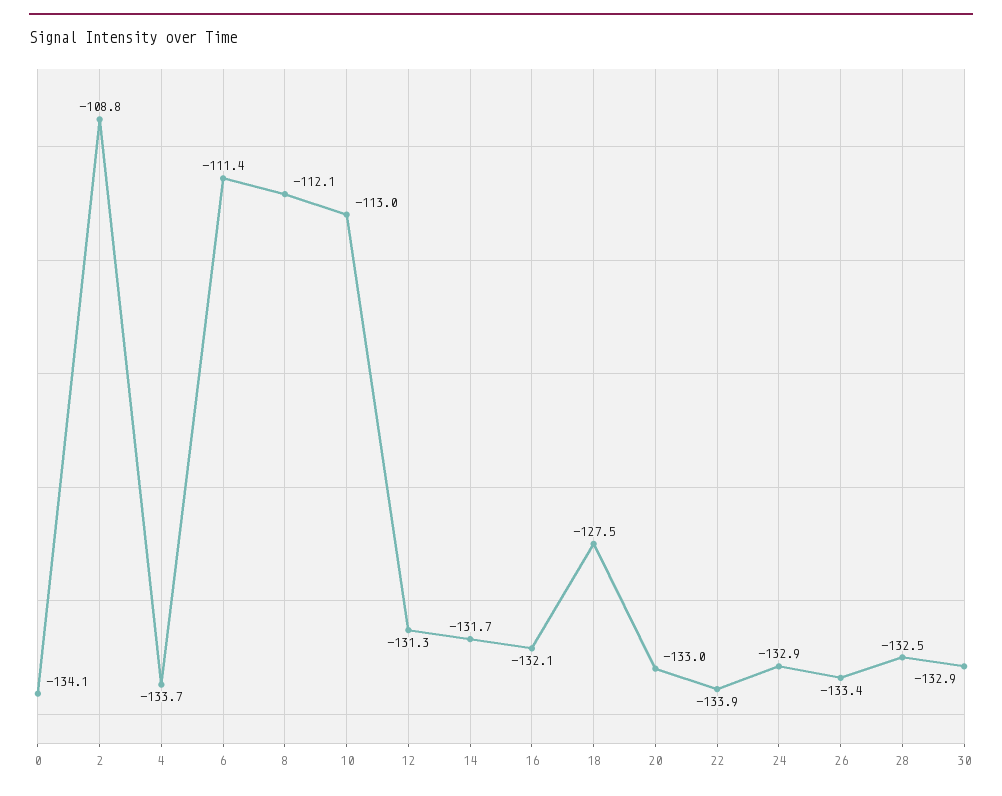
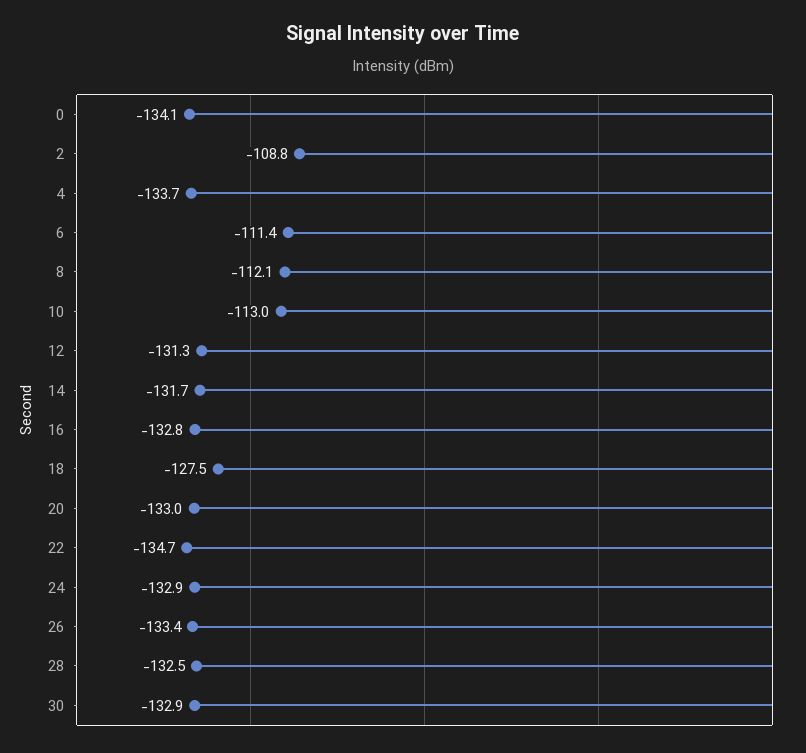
  {
    "0": -134.1,
    "2": -108.8,
    "4": -133.7,
    "6": -111.4,
    "8": -112.1,
    "10": -113,
    "12": -131.3,
    "14": -131.7,
-   "16": -132.1,
+   "16": -132.8,
    "18": -127.5,
    "20": -133,
-   "22": -133.9,
+   "22": -134.7,
    "24": -132.9,
    "26": -133.4,
    "28": -132.5,
    "30": -132.9
  }

